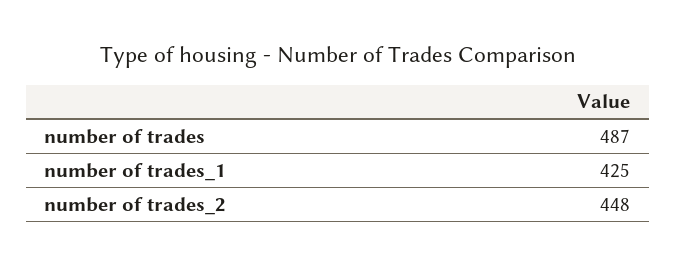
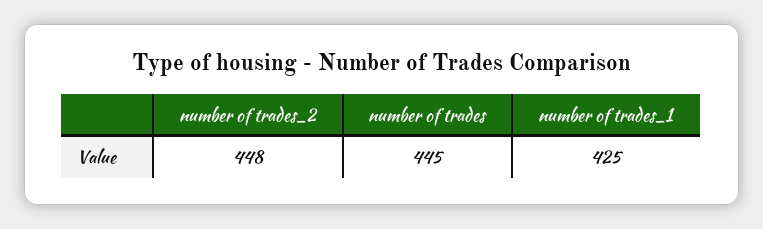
  {
-   "number of trades": 487,
+   "number of trades": 445,
    "number of trades_1": 425,
    "number of trades_2": 448
  }

